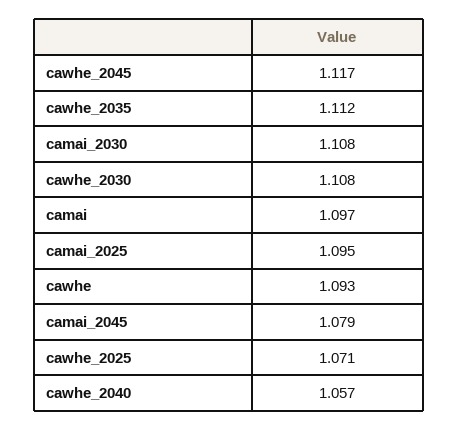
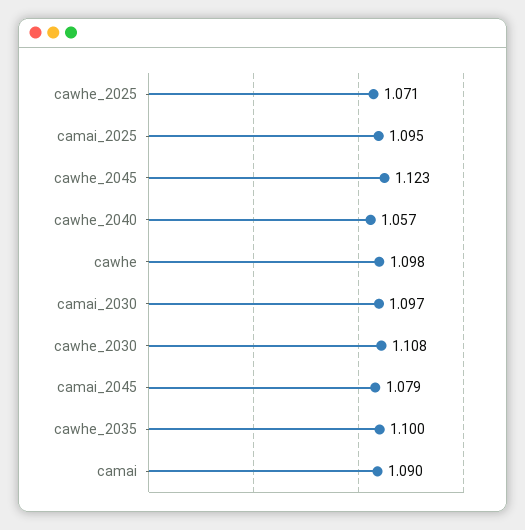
  {
-   "cawhe_2045": 1.117,
+   "cawhe_2045": 1.123,
-   "cawhe_2035": 1.112,
+   "cawhe_2035": 1.1,
-   "camai_2030": 1.108,
+   "camai_2030": 1.097,
    "cawhe_2030": 1.108,
-   "camai": 1.097,
+   "camai": 1.09,
    "camai_2025": 1.095,
-   "cawhe": 1.093,
+   "cawhe": 1.098,
    "camai_2045": 1.079,
    "cawhe_2025": 1.071,
    "cawhe_2040": 1.057
  }

